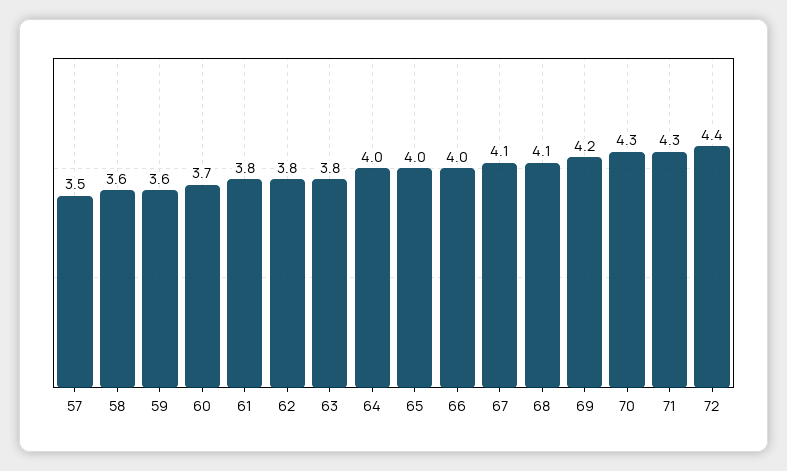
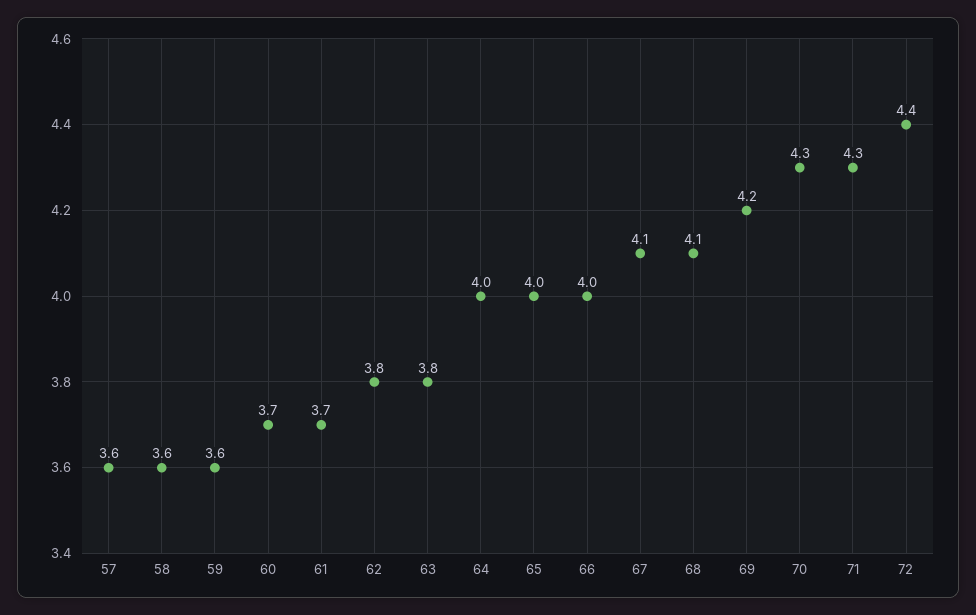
  {
-   "57": 3.5,
+   "57": 3.6,
    "58": 3.6,
    "59": 3.6,
    "60": 3.7,
-   "61": 3.8,
+   "61": 3.7,
    "62": 3.8,
    "63": 3.8,
    "64": 4,
    "65": 4,
    "66": 4,
    "67": 4.1,
    "68": 4.1,
    "69": 4.2,
    "70": 4.3,
    "71": 4.3,
    "72": 4.4
  }

